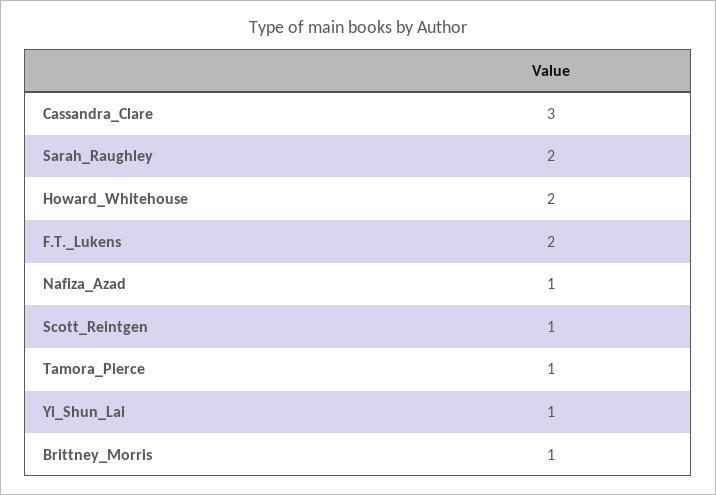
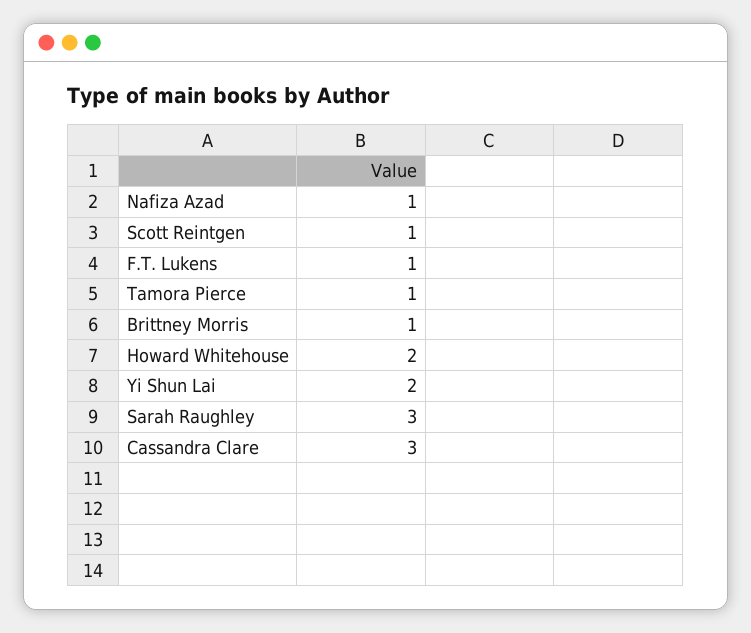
  {
    "Cassandra_Clare": 3,
-   "Sarah_Raughley": 2,
+   "Sarah_Raughley": 3,
    "Howard_Whitehouse": 2,
-   "F.T._Lukens": 2,
+   "F.T._Lukens": 1,
    "Nafiza_Azad": 1,
    "Scott_Reintgen": 1,
    "Tamora_Pierce": 1,
-   "Yi_Shun_Lai": 1,
+   "Yi_Shun_Lai": 2,
    "Brittney_Morris": 1
  }

